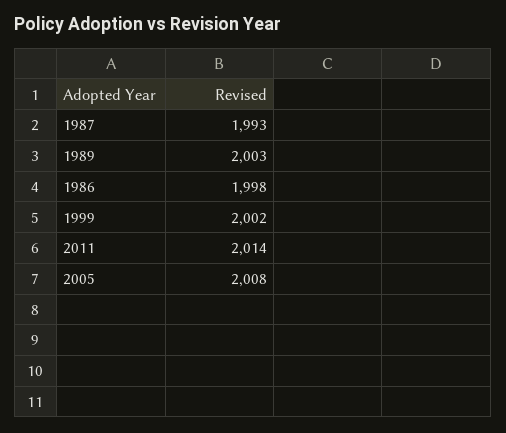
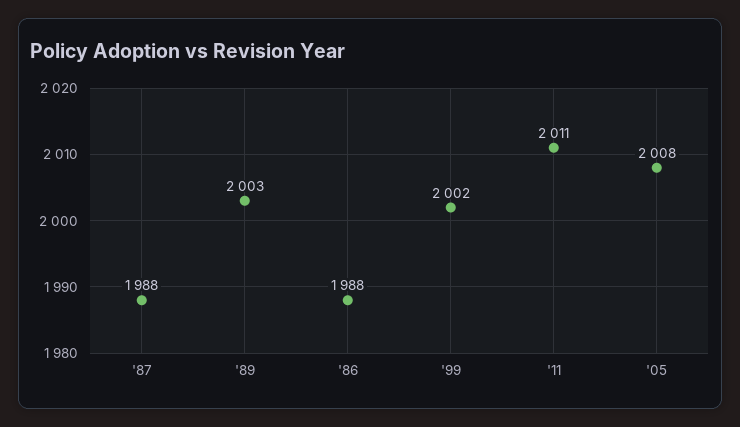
  {
-   "1987": 1993,
+   "1987": 1988,
    "1989": 2003,
-   "1986": 1998,
+   "1986": 1988,
    "1999": 2002,
-   "2011": 2014,
+   "2011": 2011,
    "2005": 2008
  }

